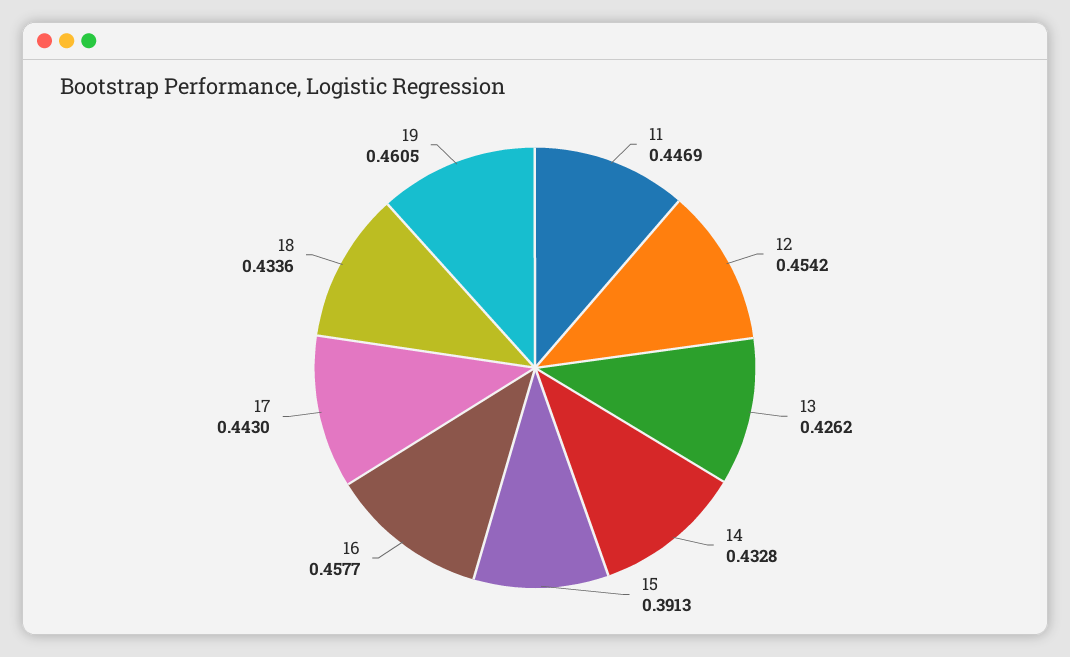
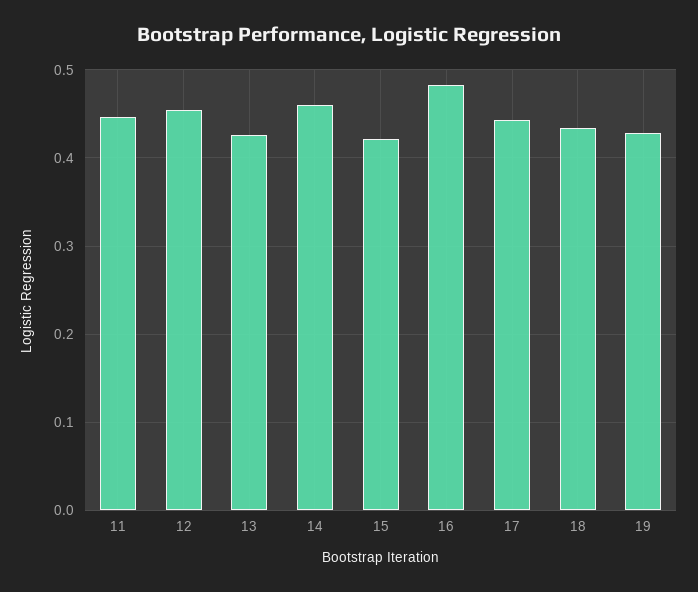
  {
    "11": 0.4469,
    "12": 0.4542,
    "13": 0.4262,
-   "14": 0.4328,
+   "14": 0.46,
-   "15": 0.3913,
+   "15": 0.42,
-   "16": 0.4577,
+   "16": 0.48,
    "17": 0.443,
    "18": 0.4336,
-   "19": 0.4605
+   "19": 0.43
  }

